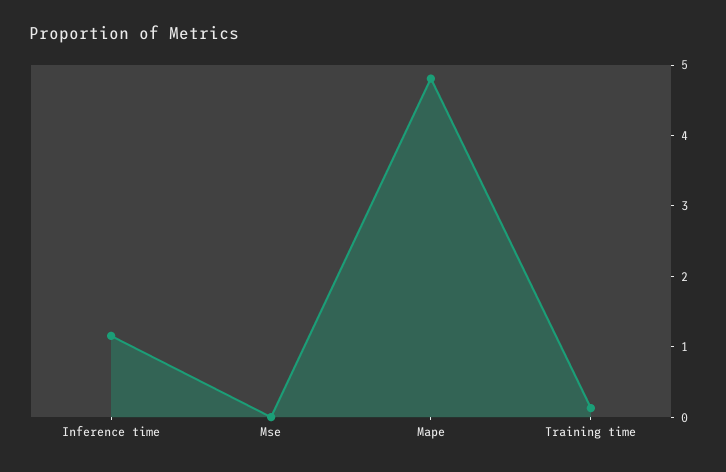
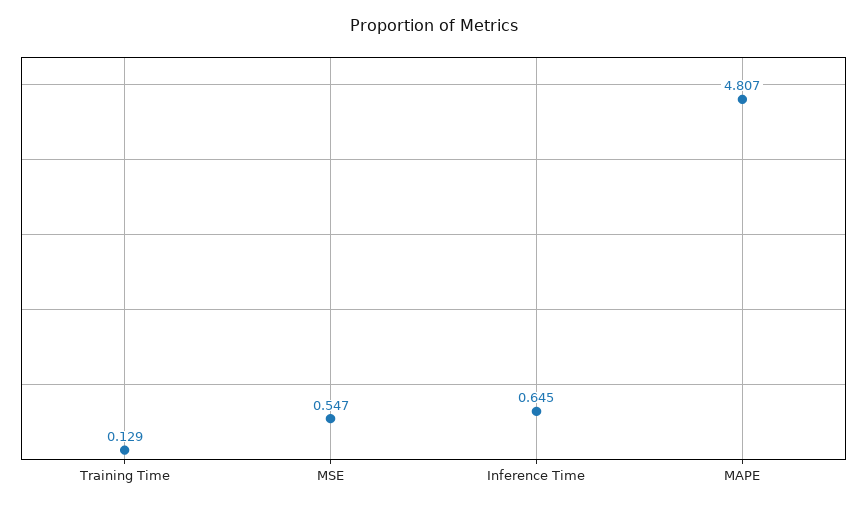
  {
-   "Inference time": 1.2,
+   "Inference time": 0.645,
-   "Mse": 0,
+   "Mse": 0.547,
    "Mape": 4.807,
    "Training time": 0.129
  }

